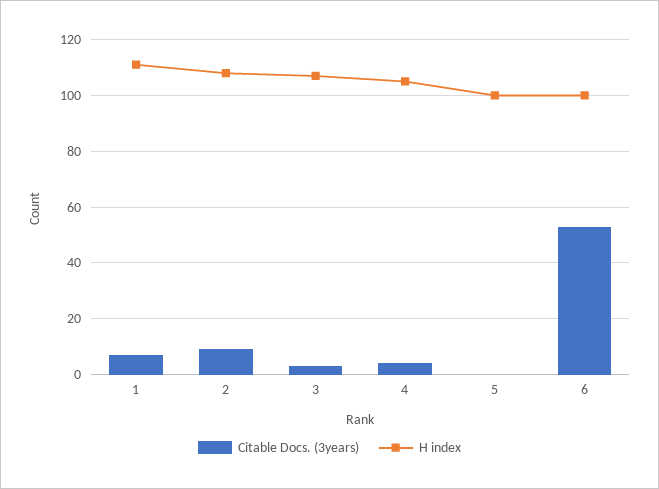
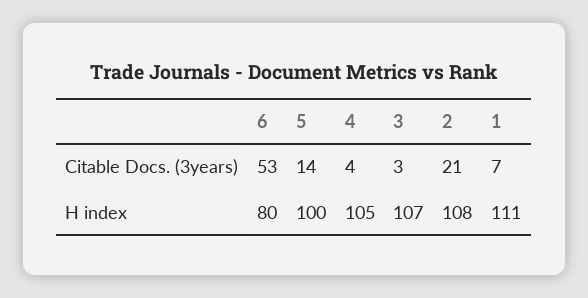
  {
    "Citable Docs. (3years)": {
      "1": 7,
-     "2": 10,
+     "2": 21,
      "3": 3,
      "4": 4,
-     "5": 0,
+     "5": 14,
      "6": 53
    },
    "H index": {
      "1": 111,
      "2": 108,
      "3": 107,
      "4": 105,
      "5": 100,
-     "6": 100
+     "6": 80
    }
  }

